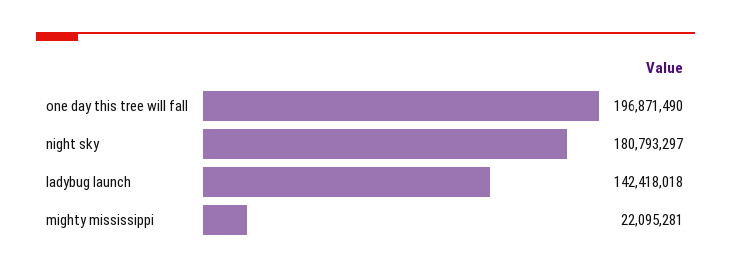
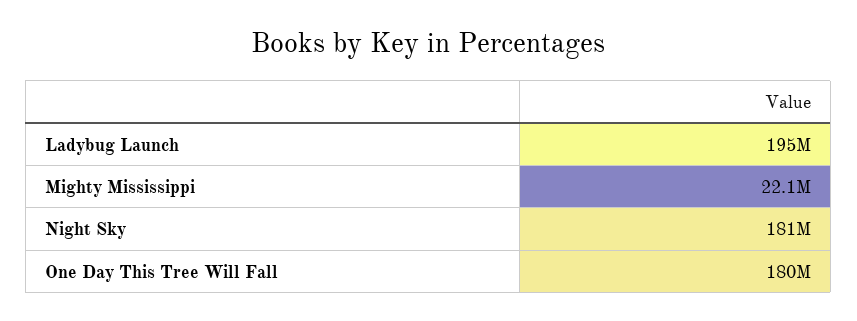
  {
-   "one day this tree will fall": 196871490,
+   "one day this tree will fall": 180000000,
    "night sky": 180793297,
-   "ladybug launch": 142418018,
+   "ladybug launch": 195000000,
    "mighty mississippi": 22095281
  }

